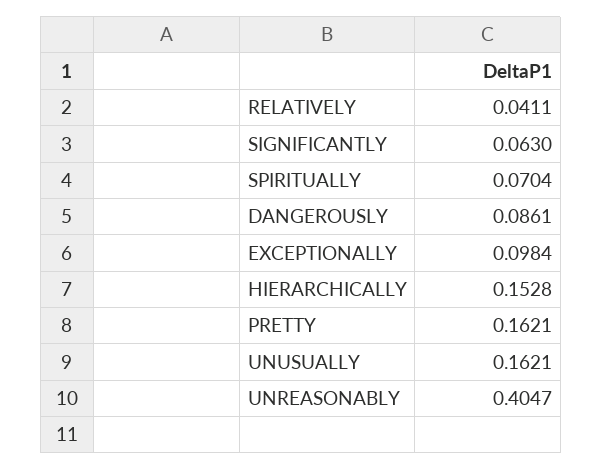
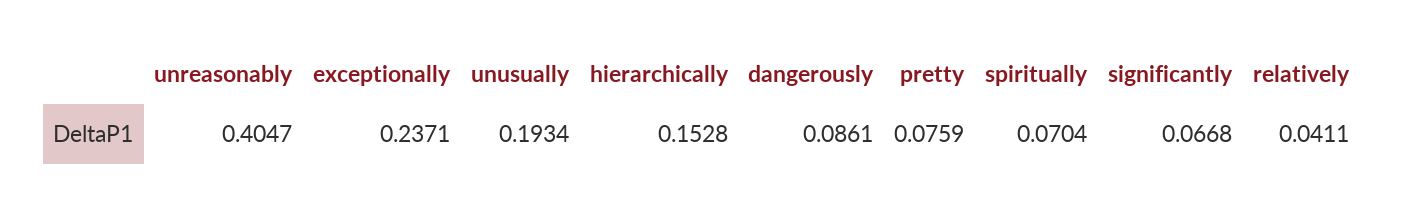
  {
    "RELATIVELY": 0.0411,
-   "SIGNIFICANTLY": 0.063,
+   "SIGNIFICANTLY": 0.0668,
    "SPIRITUALLY": 0.0704,
    "DANGEROUSLY": 0.0861,
-   "EXCEPTIONALLY": 0.0984,
+   "EXCEPTIONALLY": 0.2371,
    "HIERARCHICALLY": 0.1528,
-   "PRETTY": 0.1621,
+   "PRETTY": 0.0759,
-   "UNUSUALLY": 0.1621,
+   "UNUSUALLY": 0.1934,
    "UNREASONABLY": 0.4047
  }

